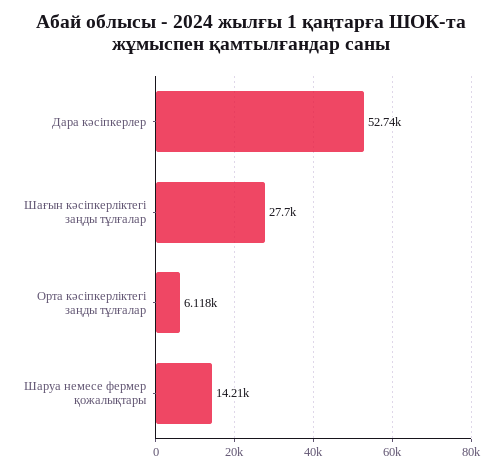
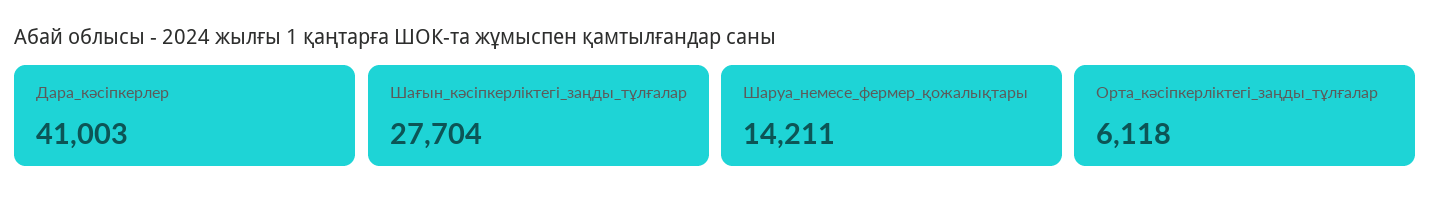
  {
-   "Дара кәсіпкерлер": 52740,
+   "Дара кәсіпкерлер": 41003,
    "Шағын кәсіпкерліктегі заңды тұлғалар": 27704,
    "Орта кәсіпкерліктегі заңды тұлғалар": 6118,
    "Шаруа немесе фермер қожалықтары": 14211
  }

